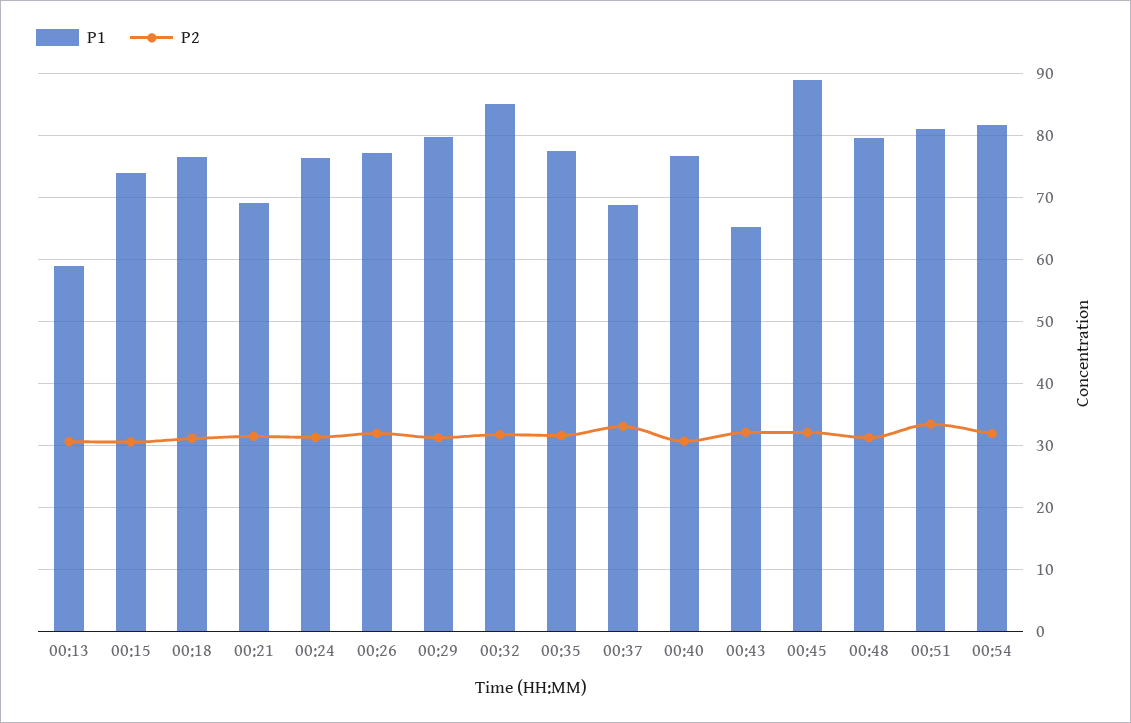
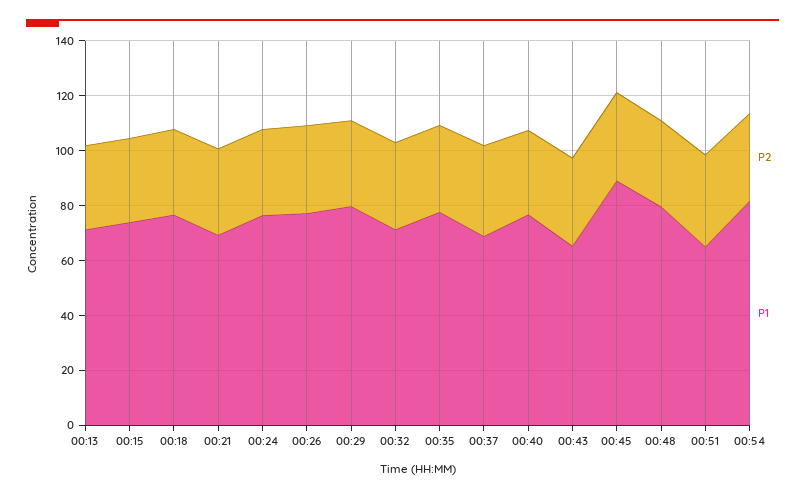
  {
    "P1": {
-     "00:13": 59,
+     "00:13": 70,
      "00:15": 74,
      "00:18": 77,
      "00:21": 69,
      "00:24": 76,
      "00:26": 77,
      "00:29": 80,
-     "00:32": 85,
+     "00:32": 70,
      "00:35": 78,
      "00:37": 69,
      "00:40": 77,
      "00:43": 65,
      "00:45": 89,
      "00:48": 80,
-     "00:51": 81,
+     "00:51": 65,
      "00:54": 82
    },
    "P2": {
      "00:13": 31,
      "00:15": 31,
      "00:18": 31,
      "00:21": 31,
      "00:24": 31,
      "00:26": 32,
      "00:29": 31,
      "00:32": 32,
      "00:35": 32,
      "00:37": 33,
      "00:40": 31,
      "00:43": 32,
      "00:45": 32,
      "00:48": 31,
      "00:51": 33,
      "00:54": 32
    }
  }

